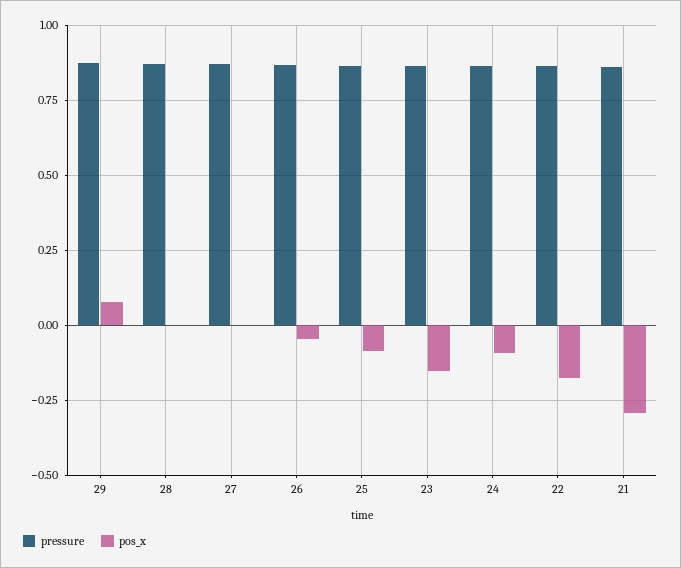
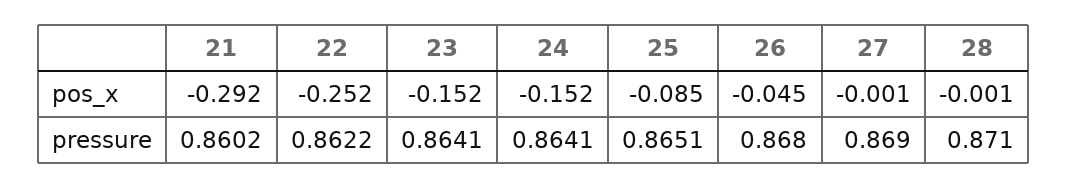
  {
    "pressure": {
-     "29": 0.875,
      "28": 0.871,
      "27": 0.869,
      "26": 0.868,
      "25": 0.8651,
      "23": 0.8641,
      "24": 0.8641,
      "22": 0.8622,
      "21": 0.8602
    },
    "pos_x": {
-     "29": 0.075,
      "28": -0.001,
      "27": -0.001,
      "26": -0.045,
      "25": -0.085,
      "23": -0.152,
-     "24": -0.1,
+     "24": -0.152,
-     "22": -0.175,
+     "22": -0.252,
      "21": -0.292
    }
  }

